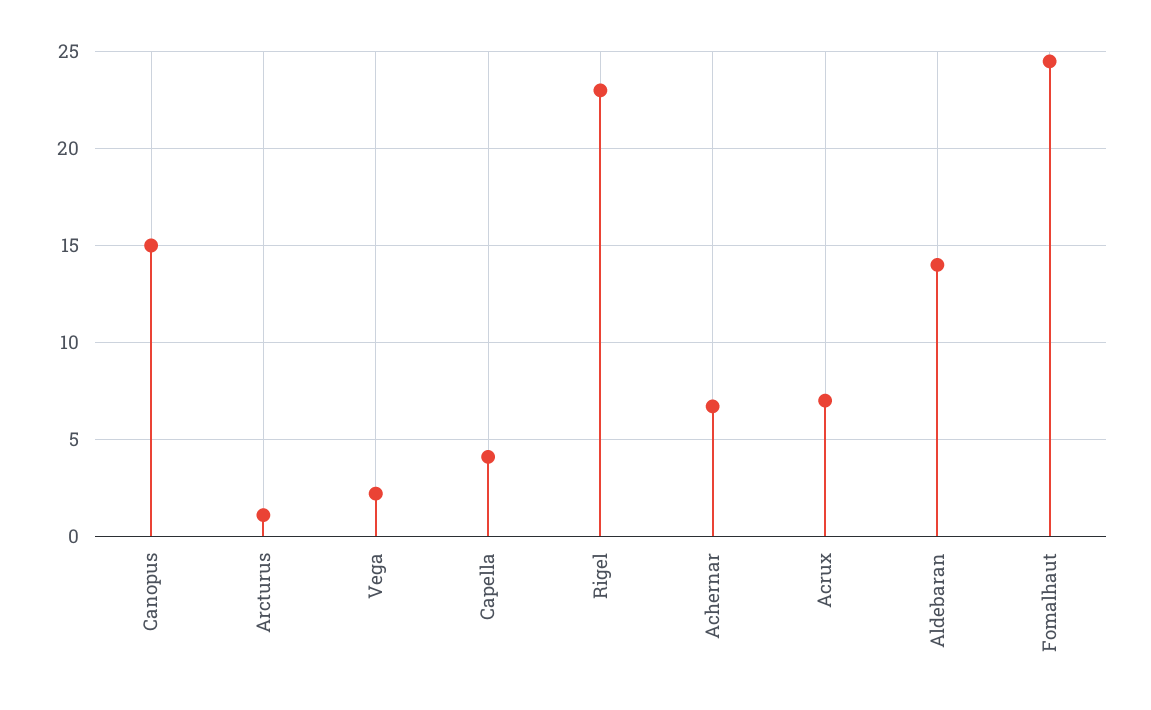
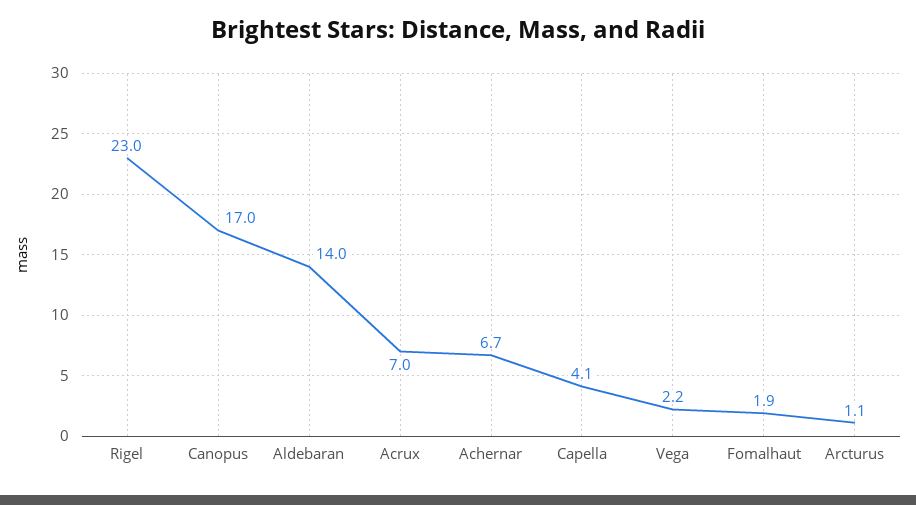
  {
-   "Canopus": 15,
+   "Canopus": 17,
    "Arcturus": 1.1,
    "Vega": 2.2,
    "Capella": 4.1,
    "Rigel": 23,
    "Achernar": 6.7,
    "Acrux": 7,
    "Aldebaran": 14,
-   "Fomalhaut": 24.5
+   "Fomalhaut": 1.9
  }

